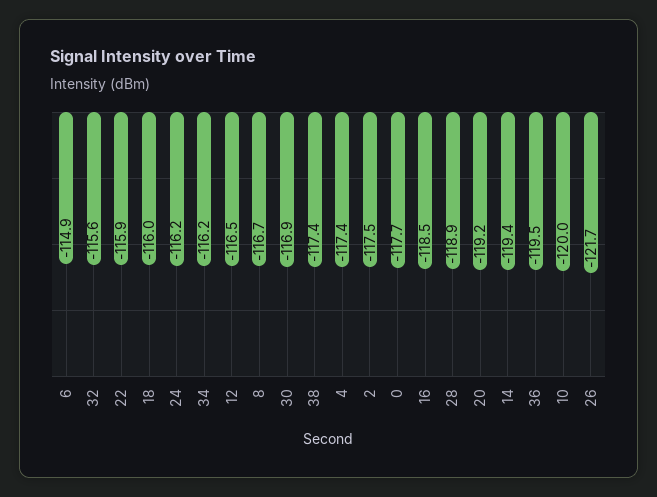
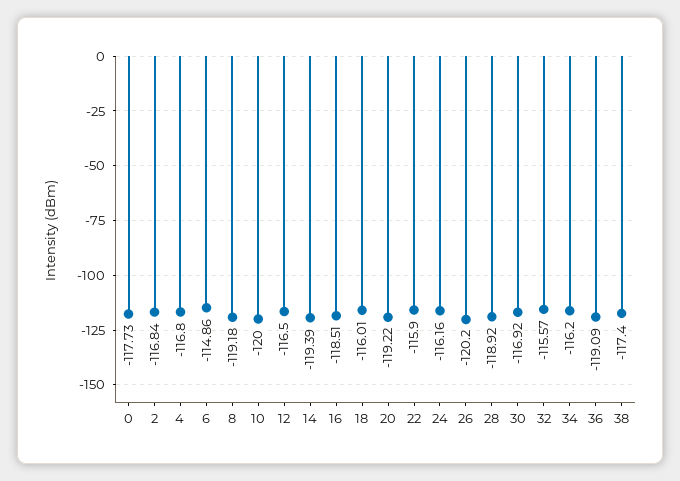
  {
    "6": -114.86,
    "32": -115.57,
    "22": -115.9,
    "18": -116.01,
    "24": -116.16,
    "34": -116.2,
    "12": -116.5,
-   "8": -116.7,
+   "8": -119.18,
    "30": -116.92,
    "38": -117.4,
-   "4": -117.4,
+   "4": -116.8,
-   "2": -117.5,
+   "2": -116.84,
    "0": -117.73,
    "16": -118.51,
    "28": -118.92,
    "20": -119.22,
    "14": -119.39,
-   "36": -119.5,
+   "36": -119.09,
    "10": -120,
-   "26": -121.7
+   "26": -120.2
  }

